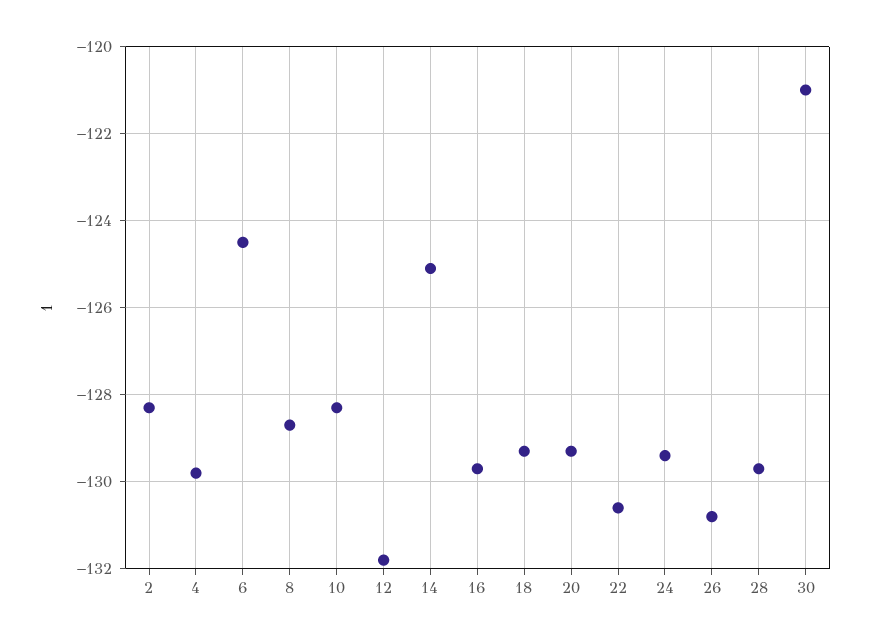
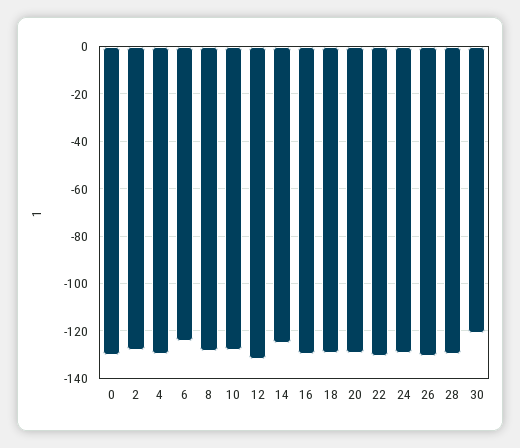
  {
    "2": -128.5,
    "4": -130,
    "6": -124.5,
    "8": -128.5,
    "10": -128.5,
    "12": -132,
    "14": -125,
    "16": -129.5,
    "18": -129.5,
    "20": -129.5,
    "22": -130.5,
    "24": -129.5,
    "26": -131,
    "28": -129.5,
-   "30": -121
+   "30": -121,
+   "0": -130
  }

